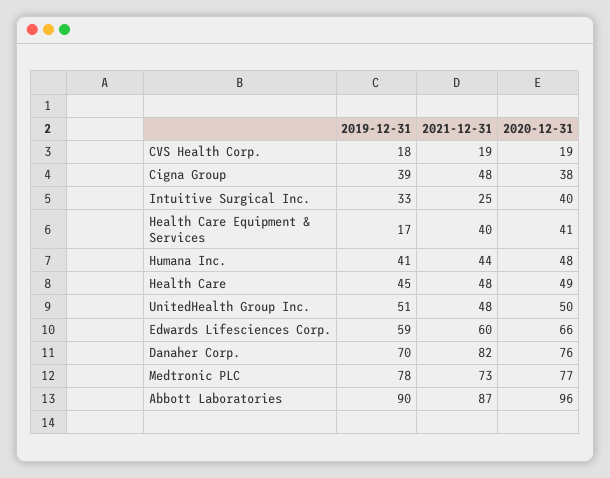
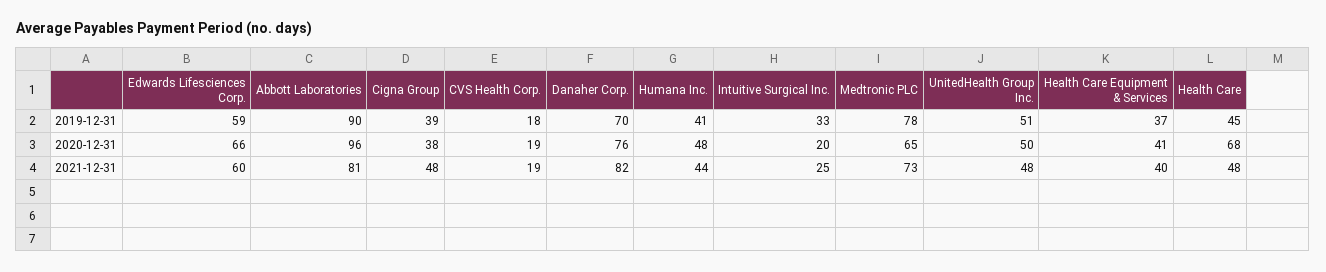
  {
    "2019-12-31": {
      "CVS Health Corp.": 18,
      "Cigna Group": 39,
      "Intuitive Surgical Inc.": 33,
-     "Health Care Equipment & Services": 17,
+     "Health Care Equipment & Services": 37,
      "Humana Inc.": 41,
      "Health Care": 45,
      "UnitedHealth Group Inc.": 51,
      "Edwards Lifesciences Corp.": 59,
      "Danaher Corp.": 70,
      "Medtronic PLC": 78,
      "Abbott Laboratories": 90
    },
    "2021-12-31": {
      "CVS Health Corp.": 19,
      "Cigna Group": 48,
      "Intuitive Surgical Inc.": 25,
      "Health Care Equipment & Services": 40,
      "Humana Inc.": 44,
      "Health Care": 48,
      "UnitedHealth Group Inc.": 48,
      "Edwards Lifesciences Corp.": 60,
      "Danaher Corp.": 82,
      "Medtronic PLC": 73,
-     "Abbott Laboratories": 87
+     "Abbott Laboratories": 81
    },
    "2020-12-31": {
      "CVS Health Corp.": 19,
      "Cigna Group": 38,
-     "Intuitive Surgical Inc.": 40,
+     "Intuitive Surgical Inc.": 20,
      "Health Care Equipment & Services": 41,
      "Humana Inc.": 48,
-     "Health Care": 49,
+     "Health Care": 68,
      "UnitedHealth Group Inc.": 50,
      "Edwards Lifesciences Corp.": 66,
      "Danaher Corp.": 76,
-     "Medtronic PLC": 77,
+     "Medtronic PLC": 65,
      "Abbott Laboratories": 96
    }
  }

